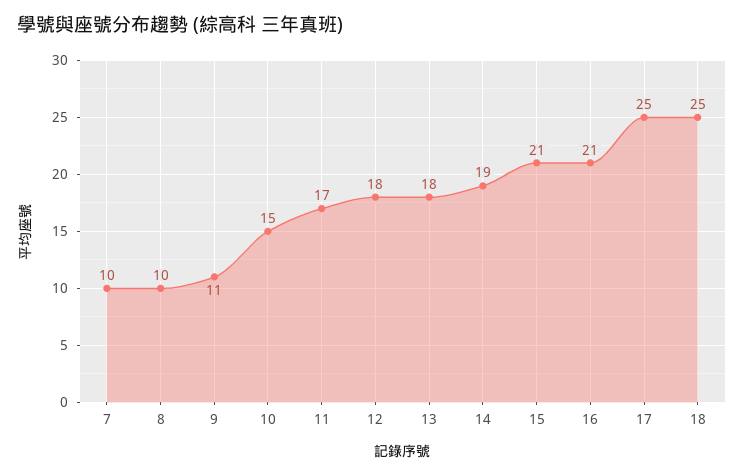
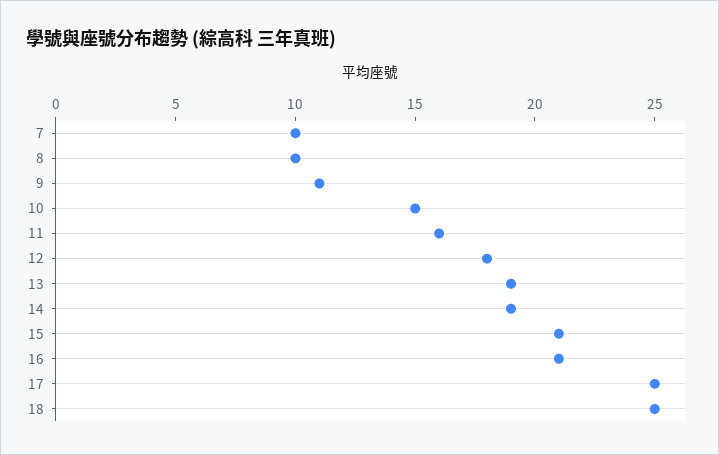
  {
    "7": 10,
    "8": 10,
    "9": 11,
    "10": 15,
-   "11": 17,
+   "11": 16,
    "12": 18,
-   "13": 18,
+   "13": 19,
    "14": 19,
    "15": 21,
    "16": 21,
    "17": 25,
    "18": 25
  }

